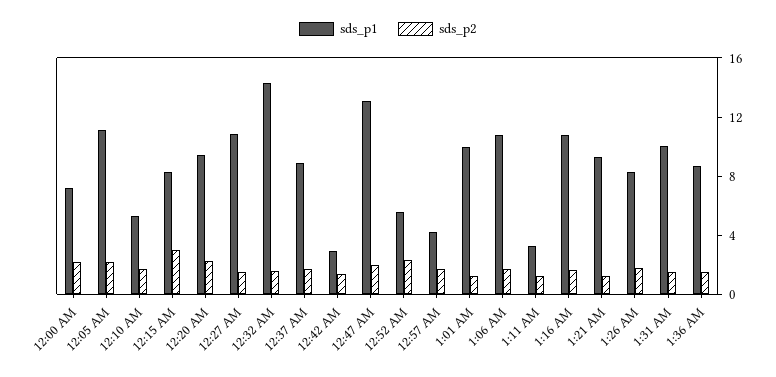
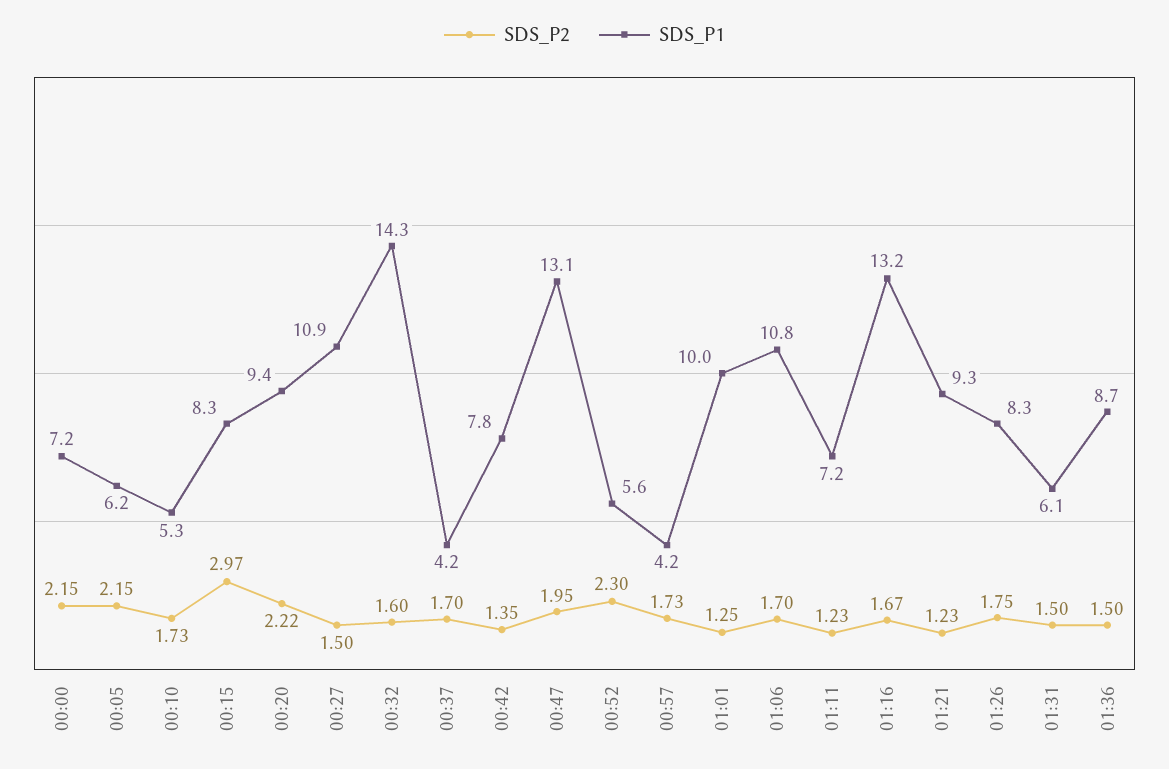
  {
    "sds_p1": {
      "12:00 AM": 7.2,
-     "12:05 AM": 11,
+     "12:05 AM": 6.2,
      "12:10 AM": 5.3,
      "12:15 AM": 8.3,
      "12:20 AM": 9.4,
      "12:27 AM": 10.9,
      "12:32 AM": 14.3,
-     "12:37 AM": 9,
+     "12:37 AM": 4.2,
-     "12:42 AM": 3,
+     "12:42 AM": 7.8,
      "12:47 AM": 13.1,
      "12:52 AM": 5.6,
      "12:57 AM": 4.2,
      "1:01 AM": 10,
      "1:06 AM": 10.8,
-     "1:11 AM": 3,
+     "1:11 AM": 7.2,
-     "1:16 AM": 11,
+     "1:16 AM": 13.2,
      "1:21 AM": 9.3,
      "1:26 AM": 8.3,
-     "1:31 AM": 10,
+     "1:31 AM": 6.1,
      "1:36 AM": 8.7
    },
    "sds_p2": {
      "12:00 AM": 2.15,
      "12:05 AM": 2.15,
      "12:10 AM": 1.73,
      "12:15 AM": 2.97,
      "12:20 AM": 2.22,
      "12:27 AM": 1.5,
      "12:32 AM": 1.6,
      "12:37 AM": 1.7,
      "12:42 AM": 1.35,
      "12:47 AM": 1.95,
      "12:52 AM": 2.3,
      "12:57 AM": 1.73,
      "1:01 AM": 1.25,
      "1:06 AM": 1.7,
      "1:11 AM": 1.23,
      "1:16 AM": 1.67,
      "1:21 AM": 1.23,
      "1:26 AM": 1.75,
      "1:31 AM": 1.5,
      "1:36 AM": 1.5
    }
  }

